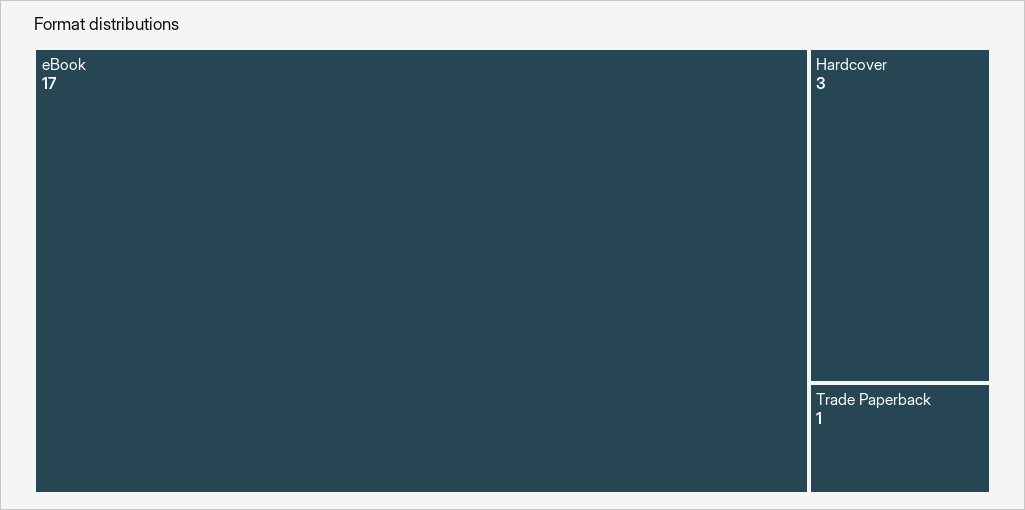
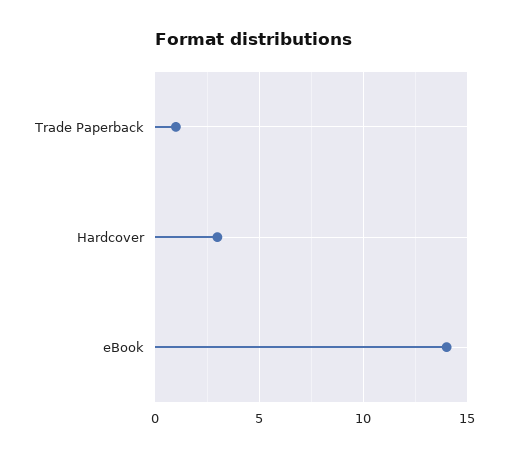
  {
-   "eBook": 17,
+   "eBook": 14,
    "Hardcover": 3,
    "Trade Paperback": 1
  }

